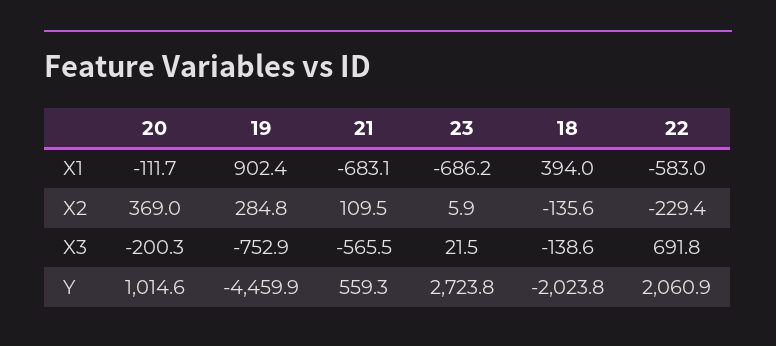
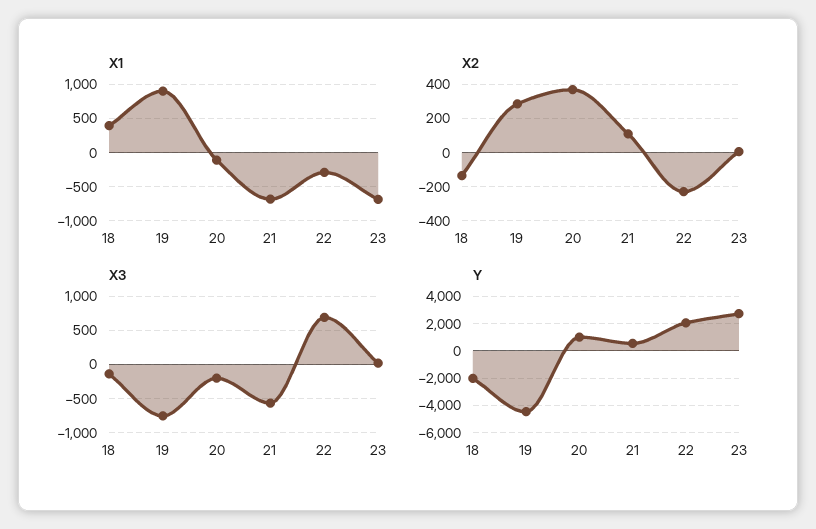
  {
    "X1": {
      "20": -111.7,
      "19": 902.4,
      "21": -683.1,
      "23": -686.2,
      "18": 394,
-     "22": -583
+     "22": -300
    },
    "X2": {
      "20": 369,
      "19": 284.8,
      "21": 109.5,
      "23": 5.9,
      "18": -135.6,
      "22": -229.4
    },
    "X3": {
      "20": -200.3,
      "19": -752.9,
      "21": -565.5,
      "23": 21.5,
      "18": -138.6,
      "22": 691.8
    },
    "Y": {
      "20": 1014.6,
      "19": -4459.9,
      "21": 559.3,
      "23": 2723.8,
      "18": -2023.8,
      "22": 2060.9
    }
  }

